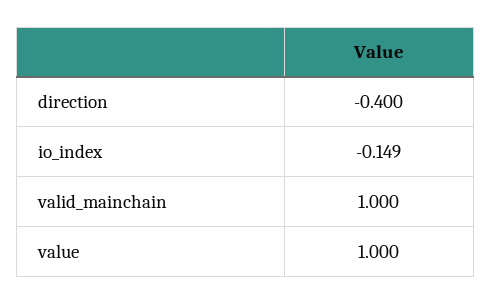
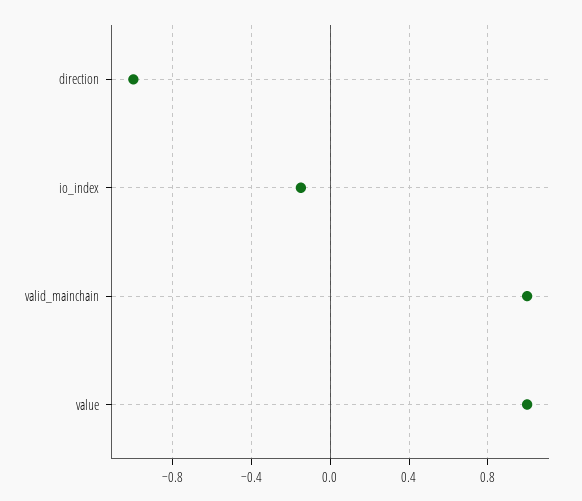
  {
-   "direction": -0.4,
+   "direction": -1,
    "io_index": -0.149,
    "valid_mainchain": 1,
    "value": 1
  }

